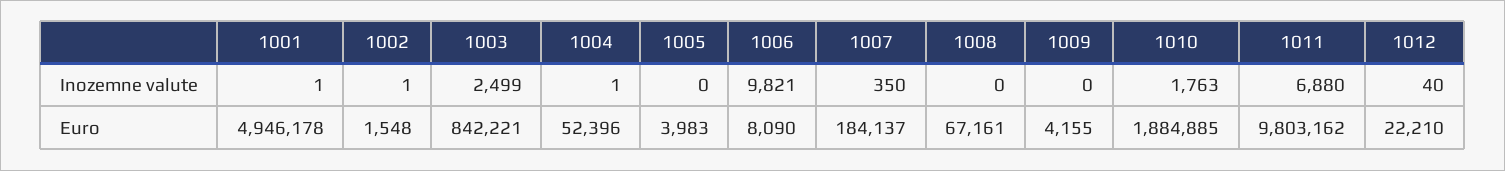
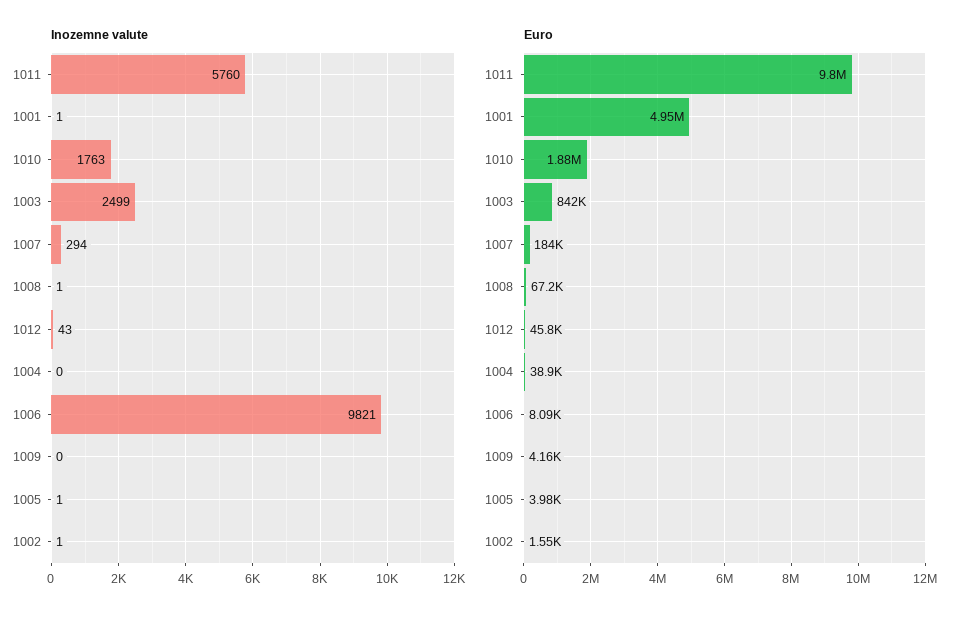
  {
    "Inozemne valute": {
      "1001": 1,
      "1002": 1,
      "1003": 2499,
-     "1004": 1,
+     "1004": 0,
-     "1005": 0,
+     "1005": 1,
      "1006": 9821,
-     "1007": 350,
+     "1007": 294,
-     "1008": 0,
+     "1008": 1,
      "1009": 0,
      "1010": 1763,
-     "1011": 6880,
+     "1011": 5760,
-     "1012": 40
+     "1012": 43
    },
    "Euro": {
      "1001": 4946178,
      "1002": 1548,
      "1003": 842221,
-     "1004": 52396,
+     "1004": 38900,
      "1005": 3983,
      "1006": 8090,
      "1007": 184137,
      "1008": 67161,
      "1009": 4155,
      "1010": 1884885,
      "1011": 9803162,
-     "1012": 22210
+     "1012": 45800
    }
  }

